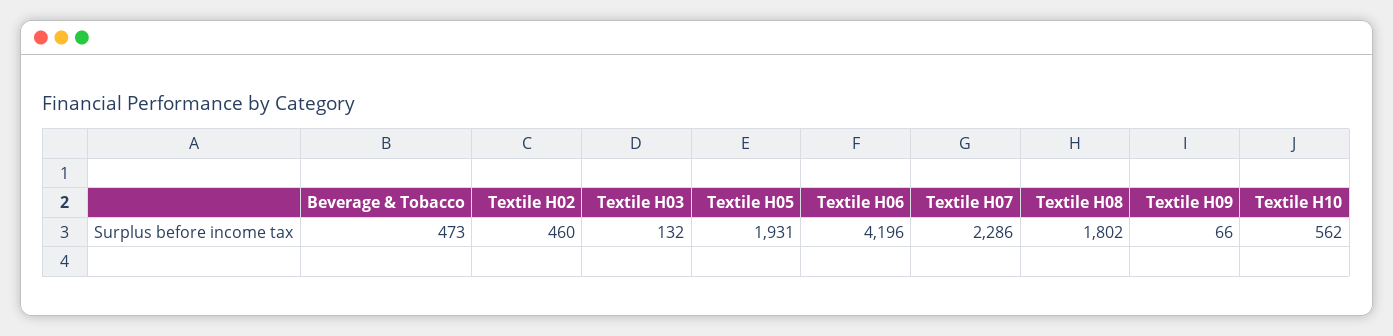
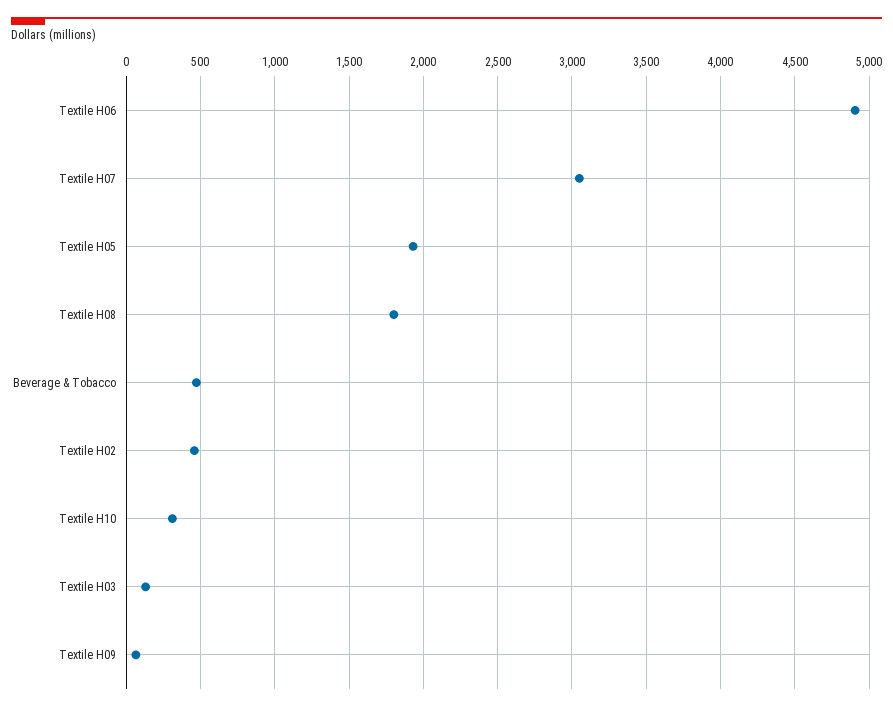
  {
    "Beverage & Tobacco": 473,
    "Textile H02": 460,
    "Textile H03": 132,
    "Textile H05": 1931,
-   "Textile H06": 4196,
+   "Textile H06": 4900,
-   "Textile H07": 2286,
+   "Textile H07": 3050,
    "Textile H08": 1802,
    "Textile H09": 66,
-   "Textile H10": 562
+   "Textile H10": 300
  }

